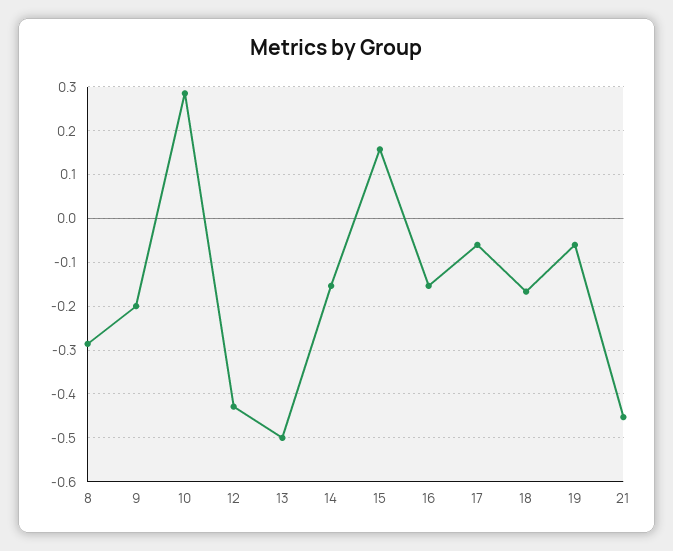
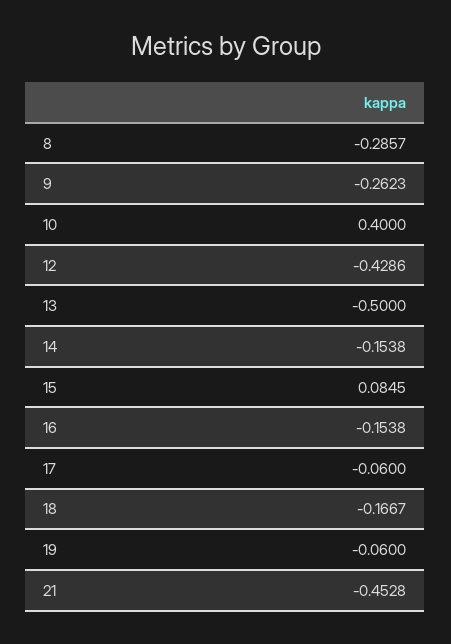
  {
    "8": -0.2857,
-   "9": -0.2,
+   "9": -0.2623,
-   "10": 0.28,
+   "10": 0.4,
    "12": -0.4286,
    "13": -0.5,
    "14": -0.1538,
-   "15": 0.16,
+   "15": 0.0845,
    "16": -0.1538,
    "17": -0.06,
    "18": -0.1667,
    "19": -0.06,
    "21": -0.4528
  }

